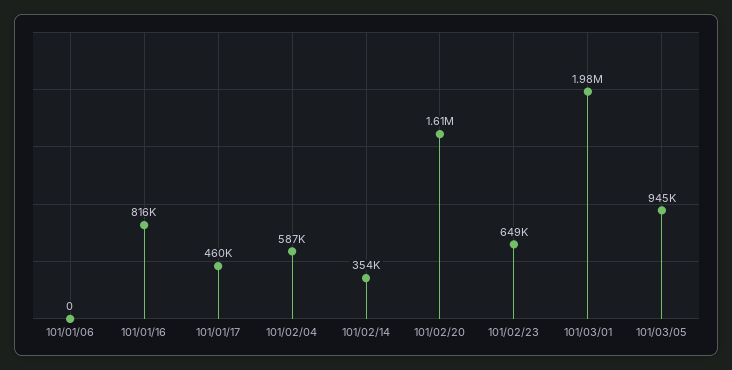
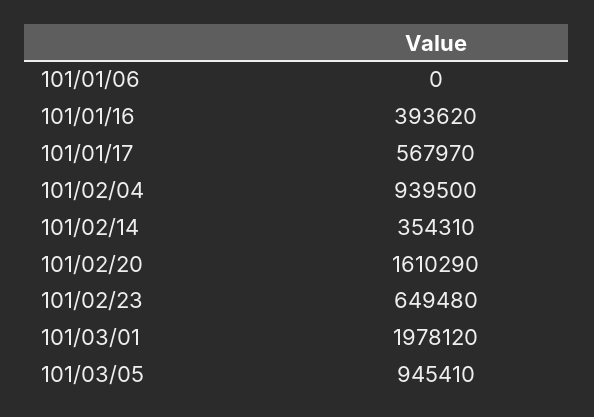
  {
    "101/01/06": 0,
-   "101/01/16": 816000,
+   "101/01/16": 393620,
-   "101/01/17": 460000,
+   "101/01/17": 567970,
-   "101/02/04": 587000,
+   "101/02/04": 939500,
    "101/02/14": 354310,
    "101/02/20": 1610290,
    "101/02/23": 649480,
    "101/03/01": 1978120,
    "101/03/05": 945410
  }

